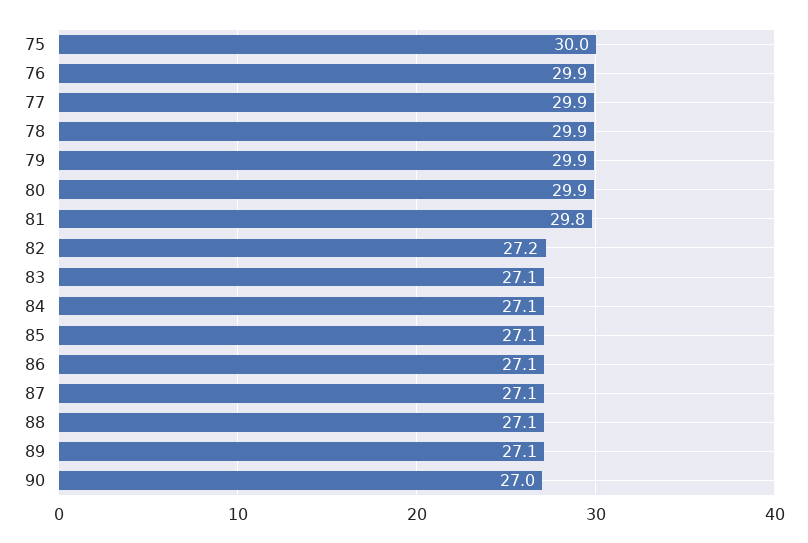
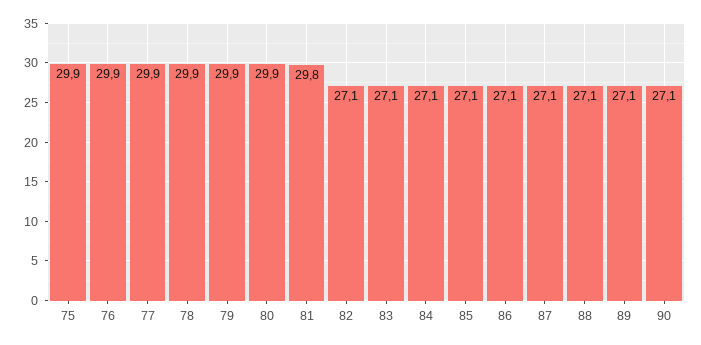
  {
-   "75": 30,
+   "75": 29.9,
    "76": 29.9,
    "77": 29.9,
    "78": 29.9,
    "79": 29.9,
    "80": 29.9,
    "81": 29.8,
-   "82": 27.2,
+   "82": 27.1,
    "83": 27.1,
    "84": 27.1,
    "85": 27.1,
    "86": 27.1,
    "87": 27.1,
    "88": 27.1,
    "89": 27.1,
-   "90": 27
+   "90": 27.1
  }

